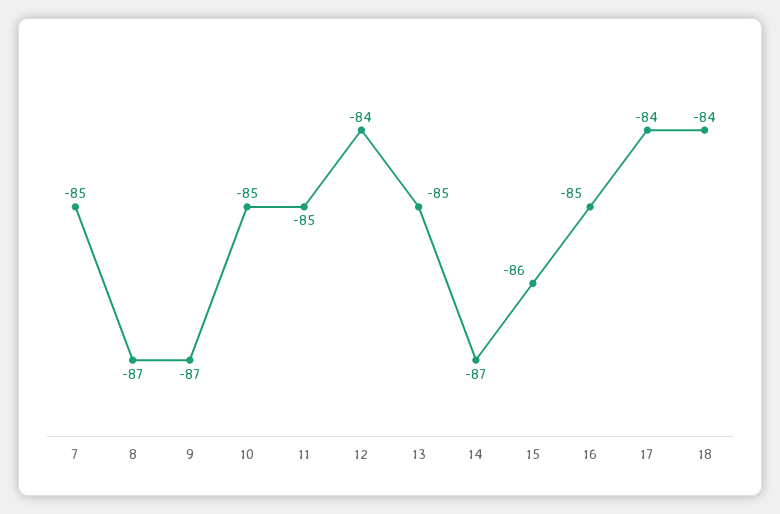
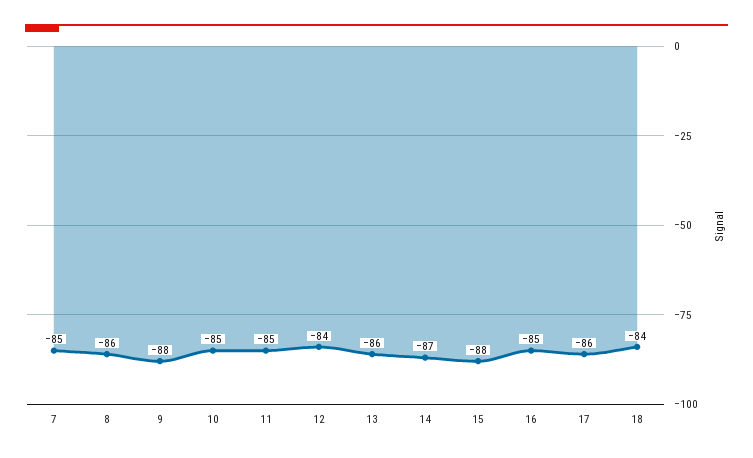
  {
    "7": -85,
-   "8": -87,
+   "8": -86,
-   "9": -87,
+   "9": -88,
    "10": -85,
    "11": -85,
    "12": -84,
-   "13": -85,
+   "13": -86,
    "14": -87,
-   "15": -86,
+   "15": -88,
    "16": -85,
-   "17": -84,
+   "17": -86,
    "18": -84
  }

